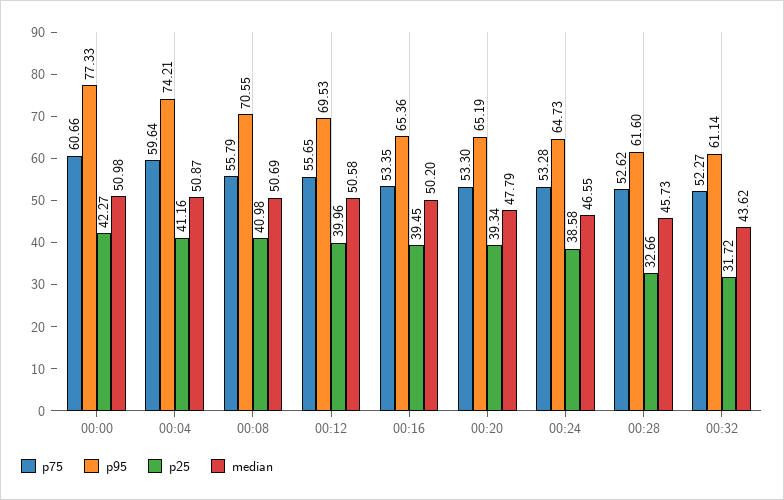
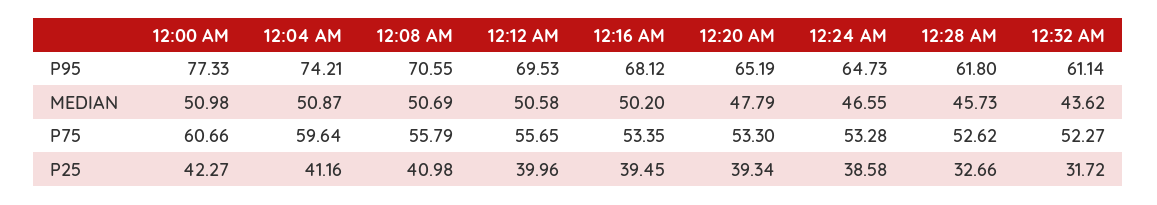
  {
    "p75": {
      "00:00": 60.66,
      "00:04": 59.64,
      "00:08": 55.79,
      "00:12": 55.65,
      "00:16": 53.35,
      "00:20": 53.3,
      "00:24": 53.28,
      "00:28": 52.62,
      "00:32": 52.27
    },
    "p95": {
      "00:00": 77.33,
      "00:04": 74.21,
      "00:08": 70.55,
      "00:12": 69.53,
-     "00:16": 65.36,
+     "00:16": 68.12,
      "00:20": 65.19,
      "00:24": 64.73,
-     "00:28": 61.6,
+     "00:28": 61.8,
      "00:32": 61.14
    },
    "p25": {
      "00:00": 42.27,
      "00:04": 41.16,
      "00:08": 40.98,
      "00:12": 39.96,
      "00:16": 39.45,
      "00:20": 39.34,
      "00:24": 38.58,
      "00:28": 32.66,
      "00:32": 31.72
    },
    "median": {
      "00:00": 50.98,
      "00:04": 50.87,
      "00:08": 50.69,
      "00:12": 50.58,
      "00:16": 50.2,
      "00:20": 47.79,
      "00:24": 46.55,
      "00:28": 45.73,
      "00:32": 43.62
    }
  }

